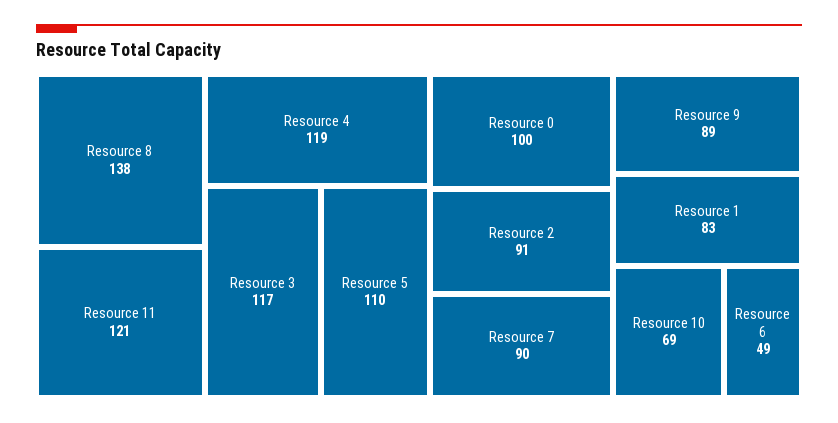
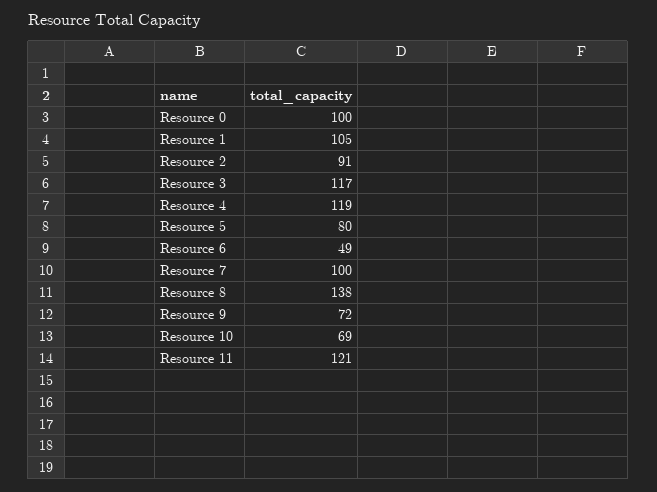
  {
    "Resource 8": 138,
    "Resource 11": 121,
    "Resource 4": 119,
    "Resource 3": 117,
-   "Resource 5": 110,
+   "Resource 5": 80,
    "Resource 0": 100,
    "Resource 2": 91,
-   "Resource 7": 90,
+   "Resource 7": 100,
-   "Resource 9": 89,
+   "Resource 9": 72,
-   "Resource 1": 83,
+   "Resource 1": 105,
    "Resource 10": 69,
    "Resource 6": 49
  }

